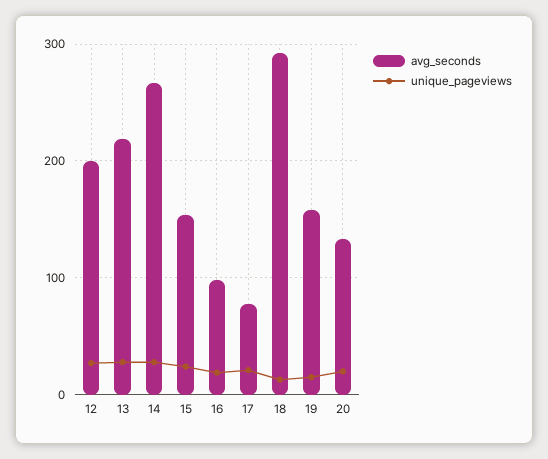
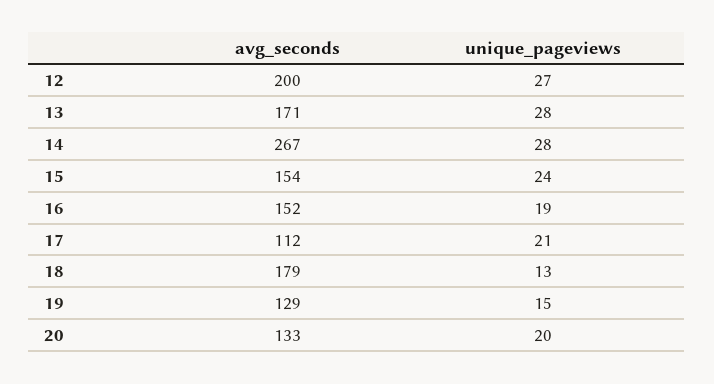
  {
    "avg_seconds": {
      "12": 200,
-     "13": 220,
+     "13": 171,
      "14": 267,
      "15": 154,
-     "16": 100,
+     "16": 152,
-     "17": 80,
+     "17": 112,
-     "18": 290,
+     "18": 179,
-     "19": 160,
+     "19": 129,
      "20": 133
    },
    "unique_pageviews": {
      "12": 27,
      "13": 28,
      "14": 28,
      "15": 24,
      "16": 19,
      "17": 21,
      "18": 13,
      "19": 15,
      "20": 20
    }
  }

